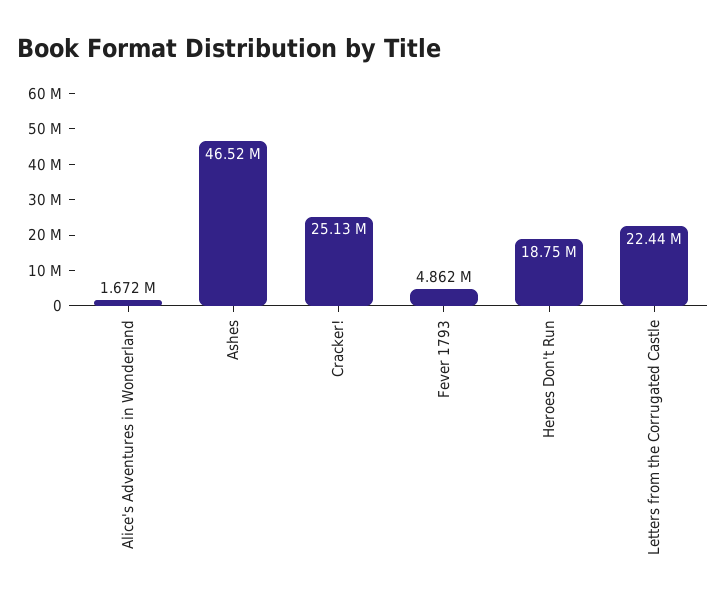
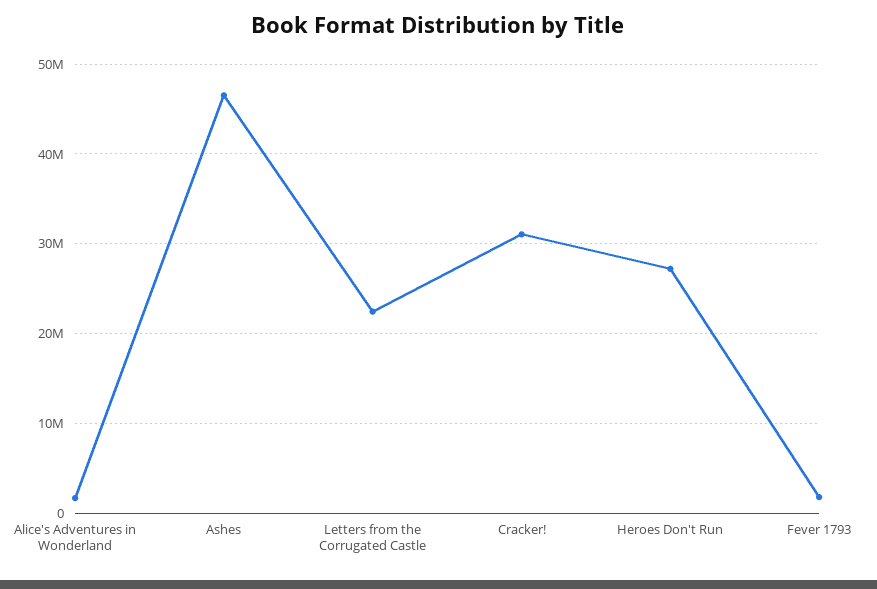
  {
    "Alice's Adventures in Wonderland": 1672000,
    "Ashes": 46520000,
-   "Cracker!": 25130000,
+   "Cracker!": 31000000,
-   "Fever 1793": 4862000,
+   "Fever 1793": 2000000,
-   "Heroes Don't Run": 18750000,
+   "Heroes Don't Run": 27000000,
    "Letters from the Corrugated Castle": 22440000
  }

